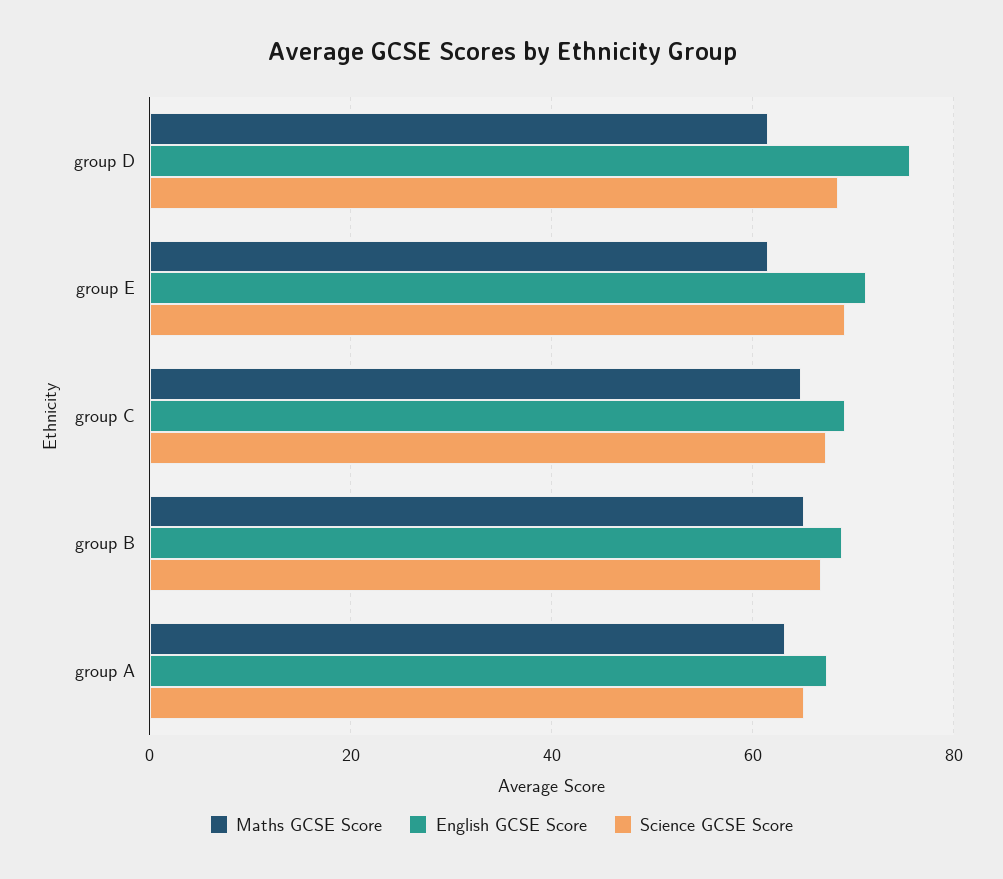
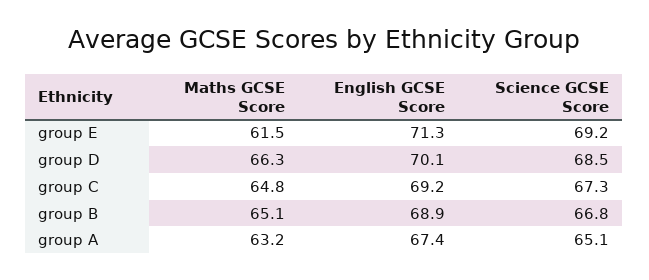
  {
    "Maths GCSE Score": {
-     "group D": 62,
+     "group D": 66.3,
      "group E": 61.5,
      "group C": 64.8,
      "group B": 65.1,
      "group A": 63.2
    },
    "English GCSE Score": {
-     "group D": 76,
+     "group D": 70.1,
      "group E": 71.3,
      "group C": 69.2,
      "group B": 68.9,
      "group A": 67.4
    },
    "Science GCSE Score": {
      "group D": 68.5,
      "group E": 69.2,
      "group C": 67.3,
      "group B": 66.8,
      "group A": 65.1
    }
  }

